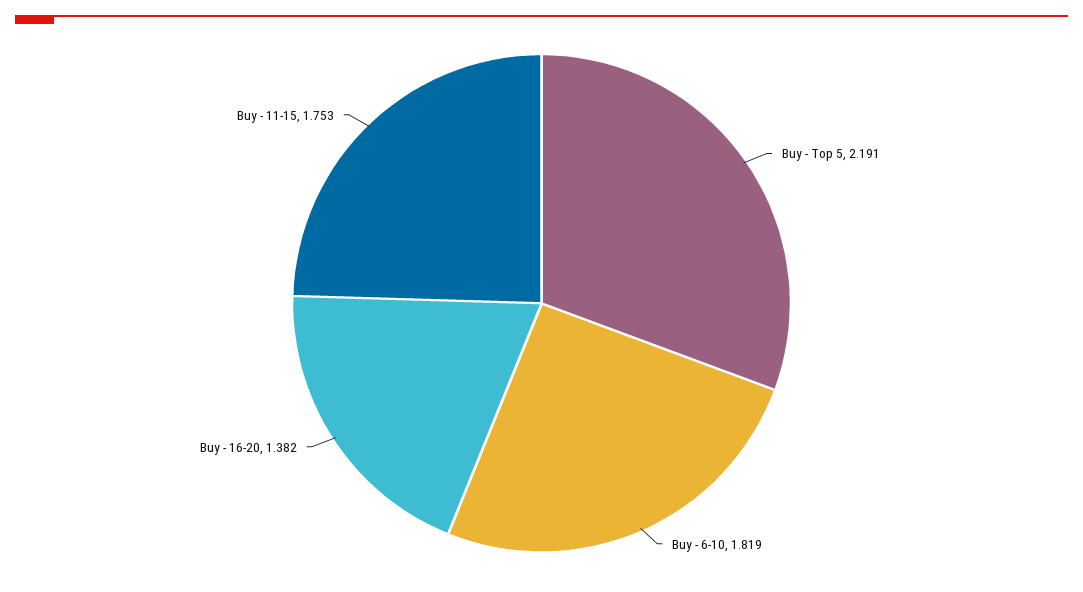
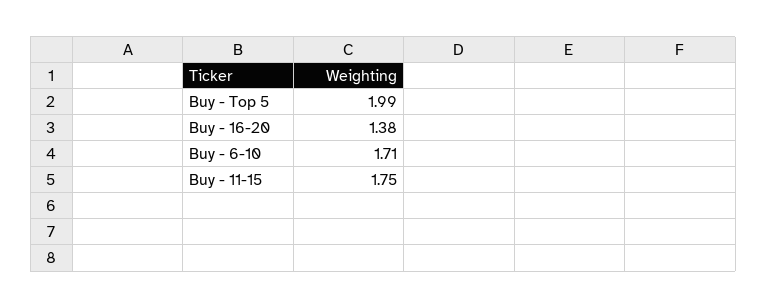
  {
-   "Buy - Top 5": 2.191,
+   "Buy - Top 5": 1.99,
-   "Buy - 6-10": 1.819,
+   "Buy - 6-10": 1.71,
    "Buy - 16-20": 1.382,
    "Buy - 11-15": 1.753
  }

